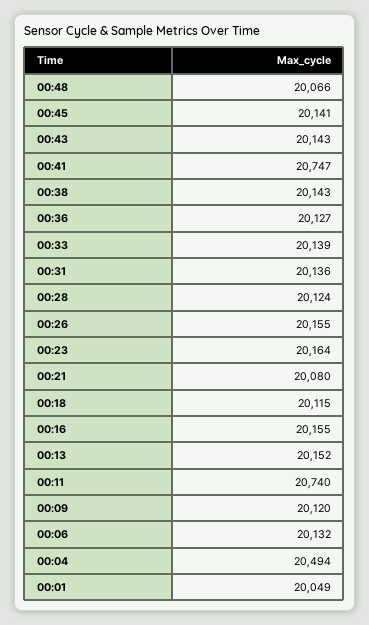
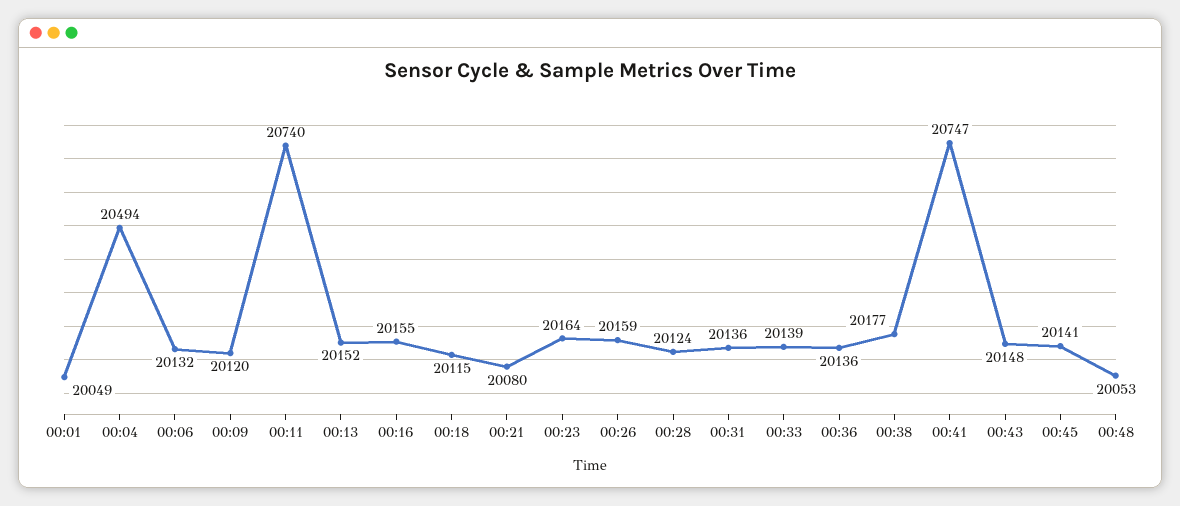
  {
-   "00:48": 20066,
+   "00:48": 20053,
    "00:45": 20141,
-   "00:43": 20143,
+   "00:43": 20148,
    "00:41": 20747,
-   "00:38": 20143,
+   "00:38": 20177,
-   "00:36": 20127,
+   "00:36": 20136,
    "00:33": 20139,
    "00:31": 20136,
    "00:28": 20124,
-   "00:26": 20155,
+   "00:26": 20159,
    "00:23": 20164,
    "00:21": 20080,
    "00:18": 20115,
    "00:16": 20155,
    "00:13": 20152,
    "00:11": 20740,
    "00:09": 20120,
    "00:06": 20132,
    "00:04": 20494,
    "00:01": 20049
  }

